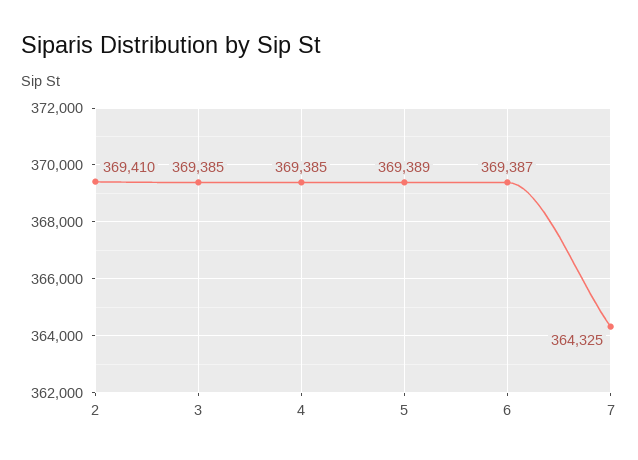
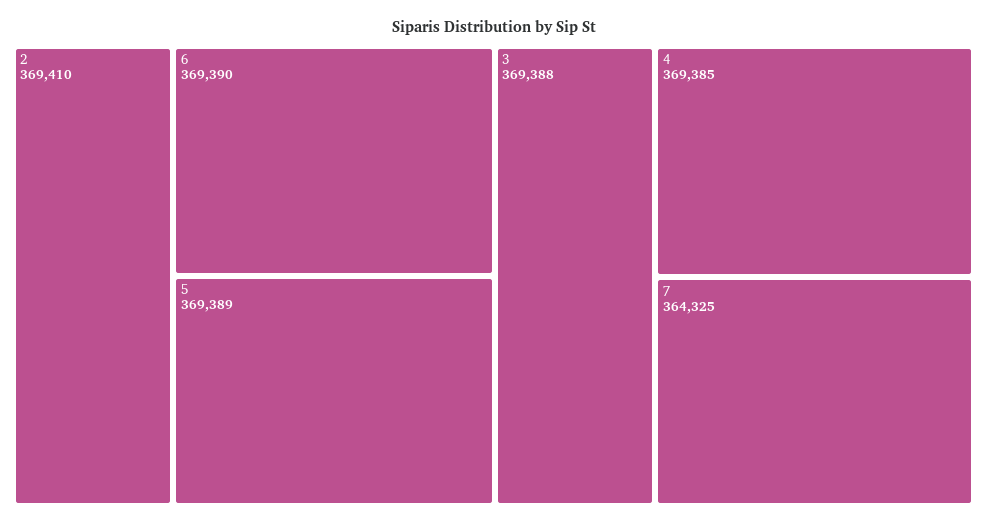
  {
    "2": 369410,
-   "3": 369385,
+   "3": 369388,
    "4": 369385,
    "5": 369389,
-   "6": 369387,
+   "6": 369390,
    "7": 364325
  }

